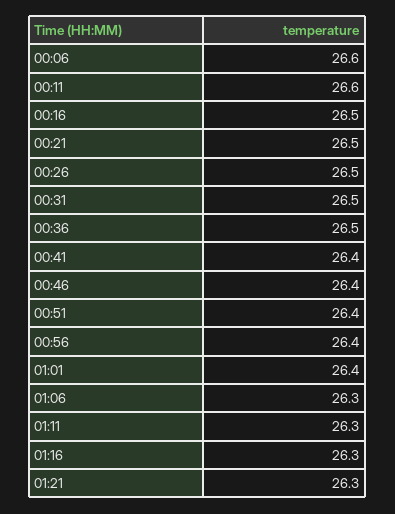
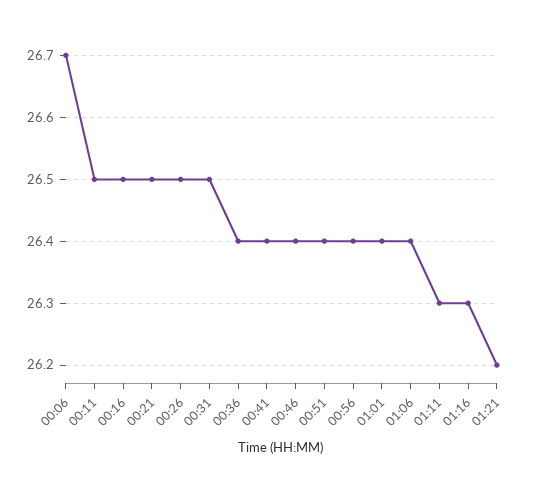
  {
-   "00:06": 26.6,
+   "00:06": 26.7,
-   "00:11": 26.6,
+   "00:11": 26.5,
    "00:16": 26.5,
    "00:21": 26.5,
    "00:26": 26.5,
    "00:31": 26.5,
-   "00:36": 26.5,
+   "00:36": 26.4,
    "00:41": 26.4,
    "00:46": 26.4,
    "00:51": 26.4,
    "00:56": 26.4,
    "01:01": 26.4,
-   "01:06": 26.3,
+   "01:06": 26.4,
    "01:11": 26.3,
    "01:16": 26.3,
-   "01:21": 26.3
+   "01:21": 26.2
  }

